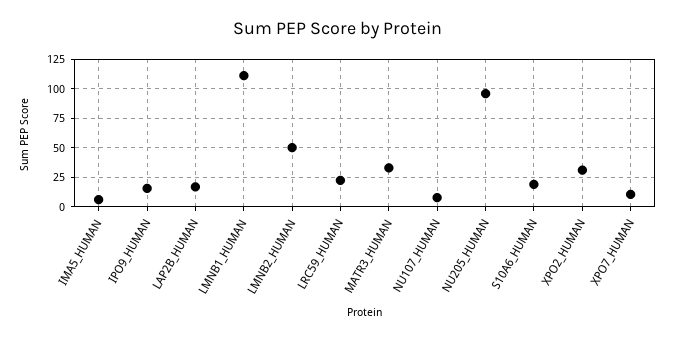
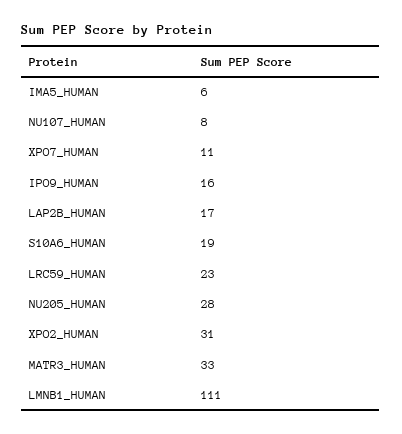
  {
    "IMA5_HUMAN": 6,
    "IPO9_HUMAN": 16,
    "LAP2B_HUMAN": 17,
    "LMNB1_HUMAN": 111,
-   "LMNB2_HUMAN": 50,
    "LRC59_HUMAN": 23,
    "MATR3_HUMAN": 33,
    "NU107_HUMAN": 8,
-   "NU205_HUMAN": 100,
+   "NU205_HUMAN": 28,
    "S10A6_HUMAN": 19,
    "XPO2_HUMAN": 31,
    "XPO7_HUMAN": 11
  }

